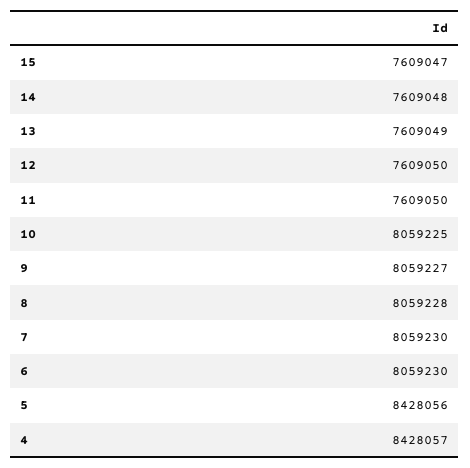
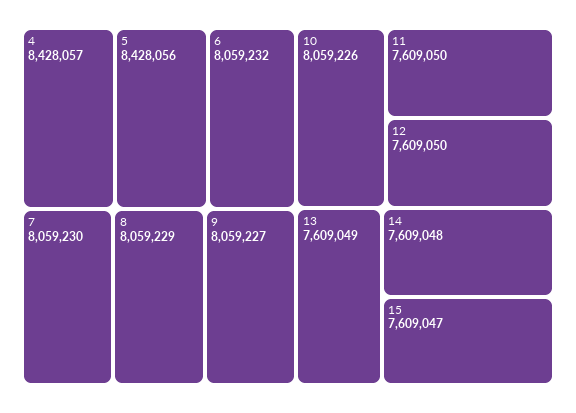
  {
    "15": 7609047,
    "14": 7609048,
    "13": 7609049,
    "12": 7609050,
    "11": 7609050,
-   "10": 8059225,
+   "10": 8059226,
    "9": 8059227,
-   "8": 8059228,
+   "8": 8059229,
    "7": 8059230,
-   "6": 8059230,
+   "6": 8059232,
    "5": 8428056,
    "4": 8428057
  }

